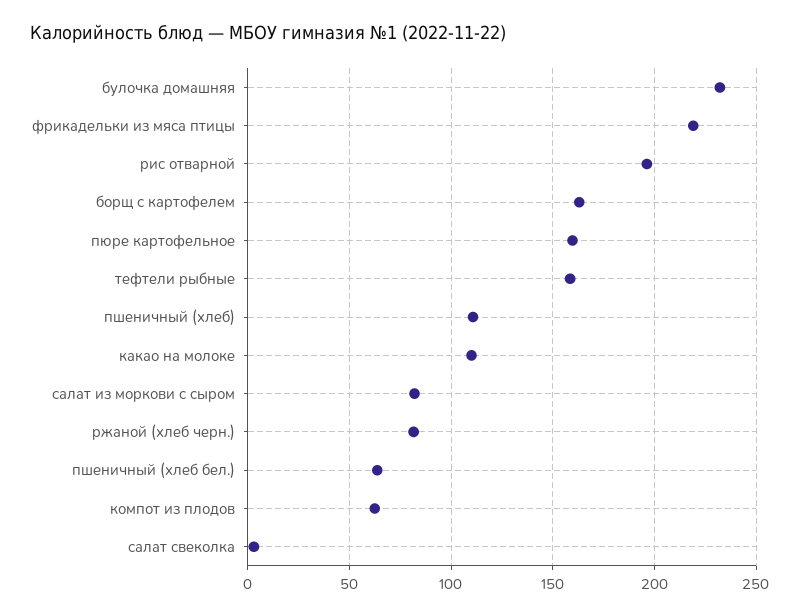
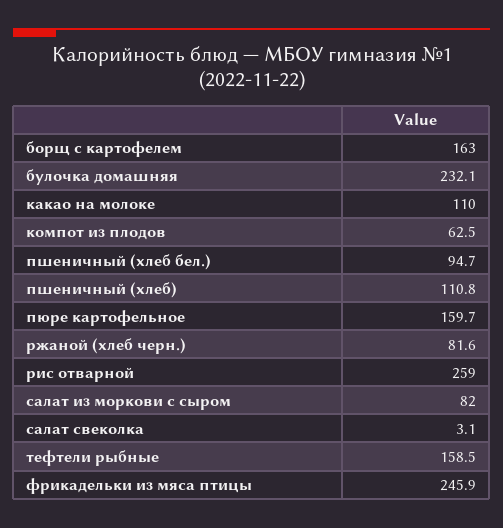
  {
    "булочка домашняя": 232.1,
-   "фрикадельки из мяса птицы": 220,
+   "фрикадельки из мяса птицы": 245.9,
-   "рис отварной": 195,
+   "рис отварной": 259,
    "борщ с картофелем": 163,
    "пюре картофельное": 159.7,
    "тефтели рыбные": 158.5,
    "пшеничный (хлеб)": 110.8,
    "какао на молоке": 110,
    "салат из моркови с сыром": 82,
    "ржаной (хлеб черн.)": 81.6,
-   "пшеничный (хлеб бел.)": 65,
+   "пшеничный (хлеб бел.)": 94.7,
    "компот из плодов": 62.5,
    "салат свеколка": 3.1
  }

